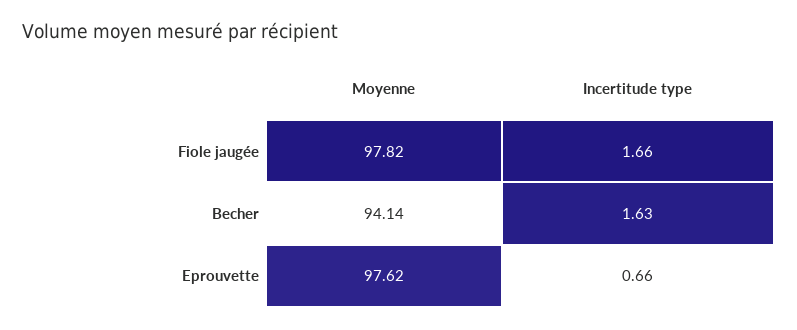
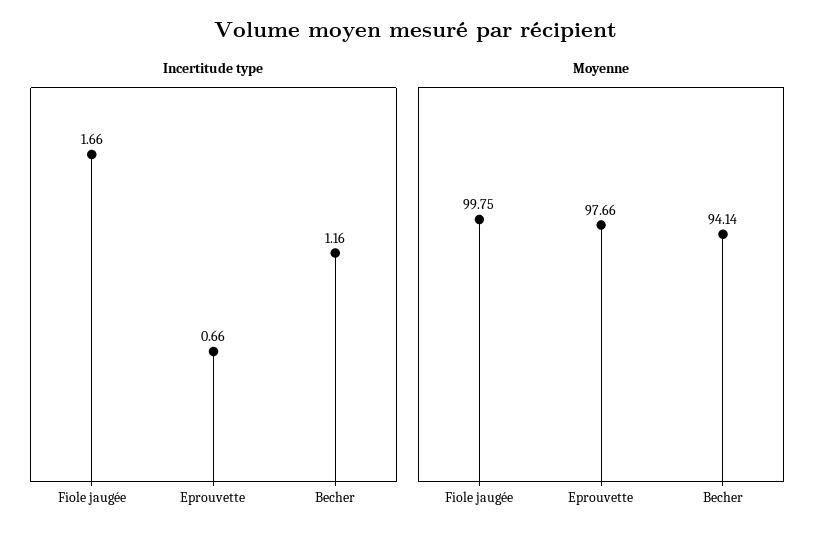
  {
    "Moyenne": {
-     "Fiole jaugée": 97.82,
+     "Fiole jaugée": 99.75,
      "Becher": 94.14,
-     "Eprouvette": 97.62
+     "Eprouvette": 97.66
    },
    "Incertitude type": {
      "Fiole jaugée": 1.66,
-     "Becher": 1.63,
+     "Becher": 1.16,
      "Eprouvette": 0.66
    }
  }

